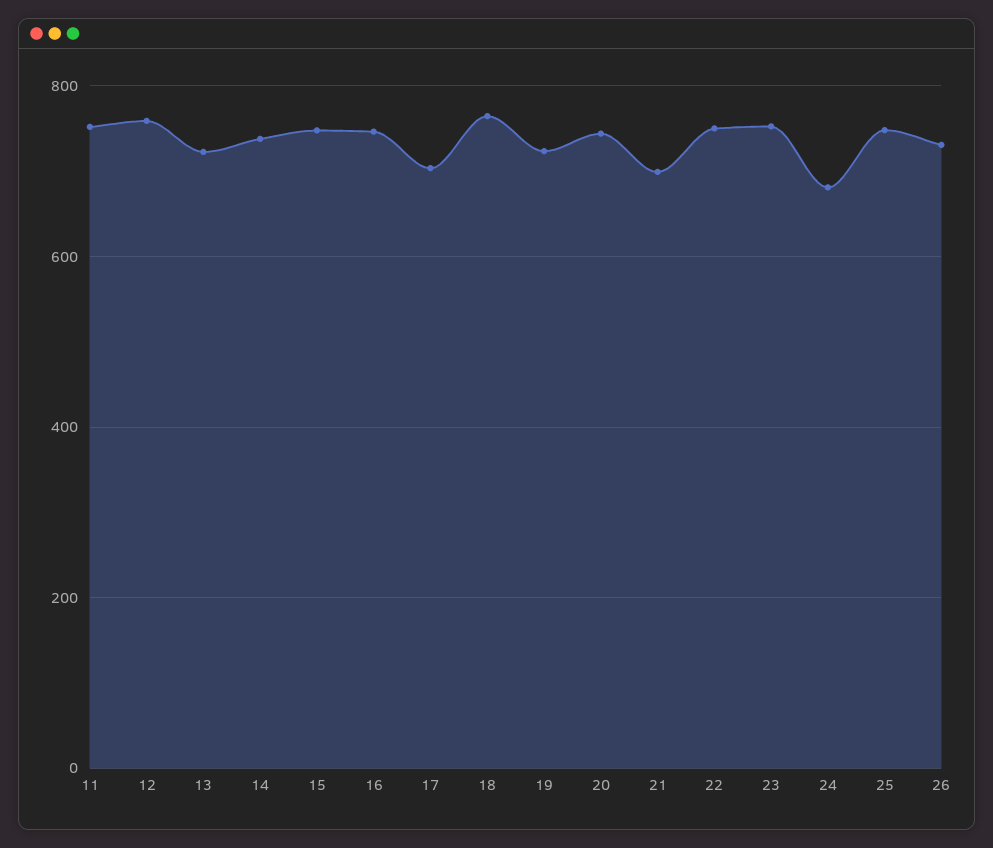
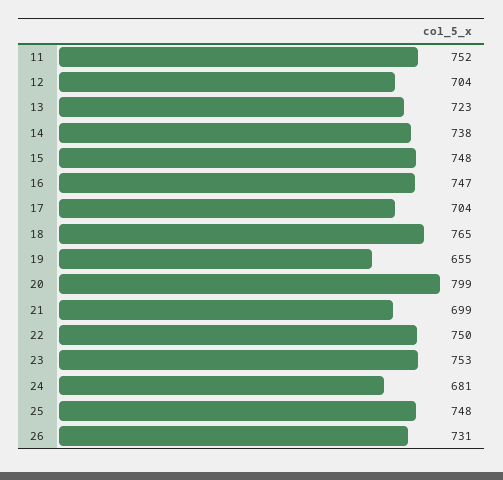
  {
    "11": 752,
-   "12": 760,
+   "12": 704,
    "13": 723,
    "14": 738,
    "15": 748,
    "16": 747,
    "17": 704,
    "18": 765,
-   "19": 720,
+   "19": 655,
-   "20": 740,
+   "20": 799,
    "21": 699,
    "22": 750,
    "23": 753,
    "24": 681,
    "25": 748,
    "26": 731
  }

